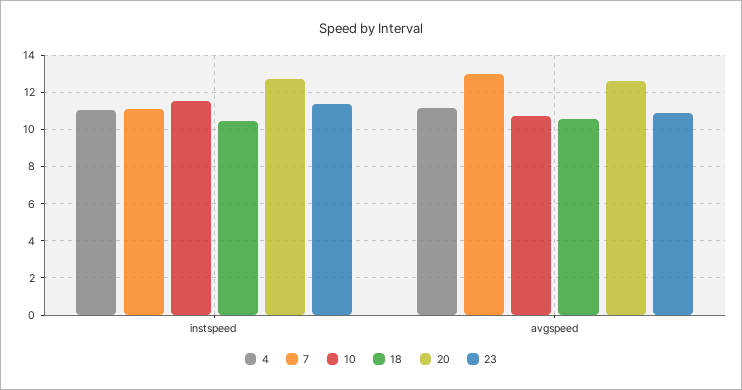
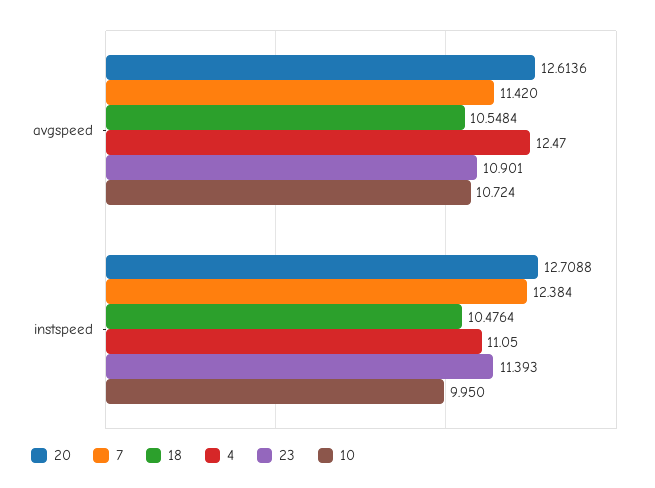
  {
    "4": {
      "instspeed": 11.05,
-     "avgspeed": 11
+     "avgspeed": 12.47
    },
    "7": {
-     "instspeed": 11,
+     "instspeed": 12.384,
-     "avgspeed": 13
+     "avgspeed": 11.42
    },
    "10": {
-     "instspeed": 11.5,
+     "instspeed": 9.95,
      "avgspeed": 10.724
    },
    "18": {
      "instspeed": 10.4764,
      "avgspeed": 10.5484
    },
    "20": {
      "instspeed": 12.7088,
      "avgspeed": 12.6136
    },
    "23": {
      "instspeed": 11.393,
      "avgspeed": 10.901
    }
  }

